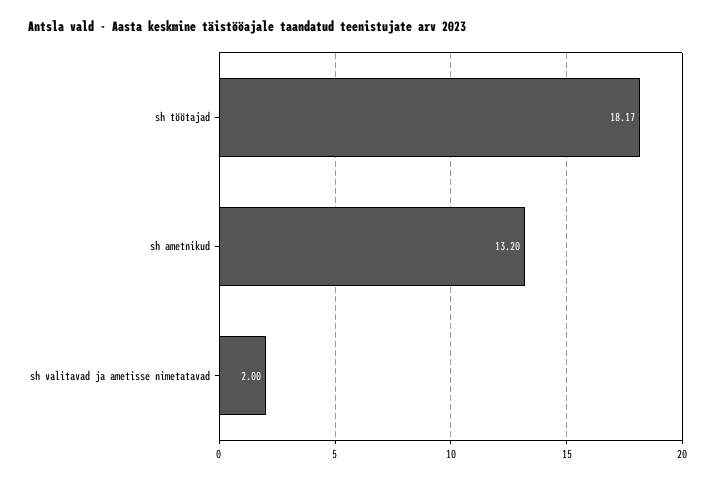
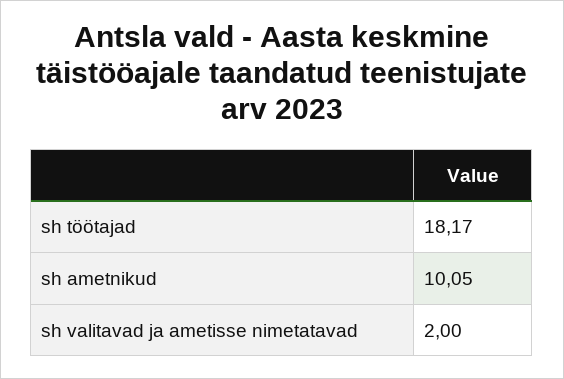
  {
    "sh töötajad": 18.17,
-   "sh ametnikud": 13.2,
+   "sh ametnikud": 10.05,
    "sh valitavad ja ametisse nimetatavad": 2
  }

